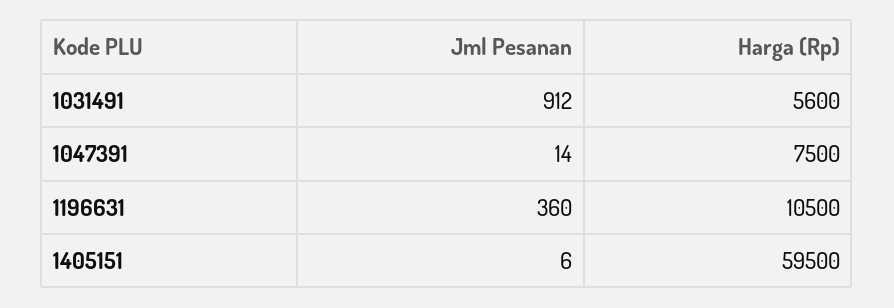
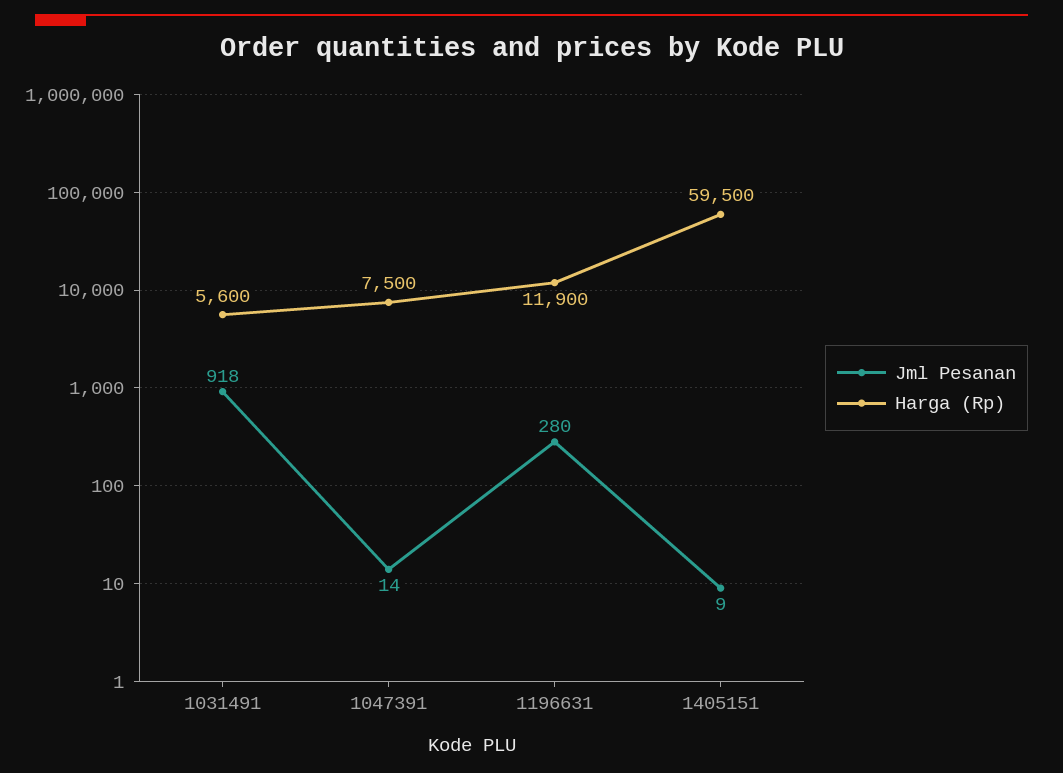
  {
    "Jml Pesanan": {
-     "1031491": 912,
+     "1031491": 918,
      "1047391": 14,
-     "1196631": 360,
+     "1196631": 280,
-     "1405151": 6
+     "1405151": 9
    },
    "Harga (Rp)": {
      "1031491": 5600,
      "1047391": 7500,
-     "1196631": 10500,
+     "1196631": 11900,
      "1405151": 59500
    }
  }

